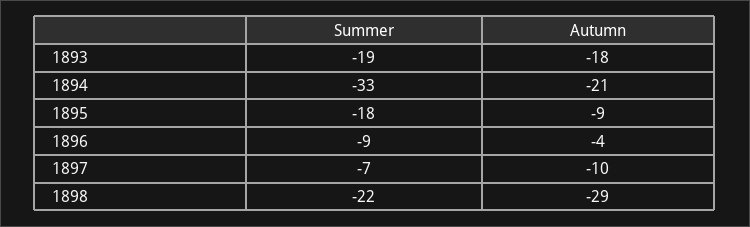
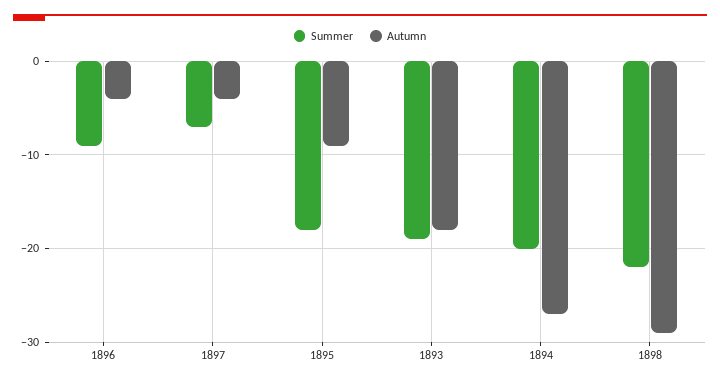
  {
    "Summer": {
      "1893": -19,
-     "1894": -33,
+     "1894": -20,
      "1895": -18,
      "1896": -9,
      "1897": -7,
      "1898": -22
    },
    "Autumn": {
      "1893": -18,
-     "1894": -21,
+     "1894": -27,
      "1895": -9,
      "1896": -4,
-     "1897": -10,
+     "1897": -4,
      "1898": -29
    }
  }

